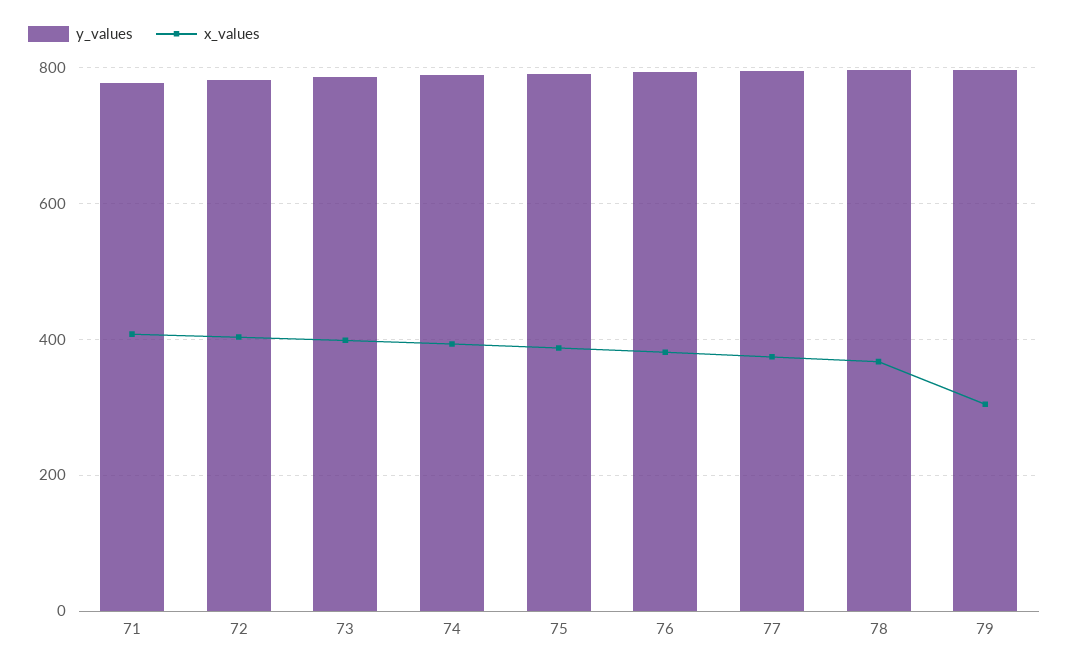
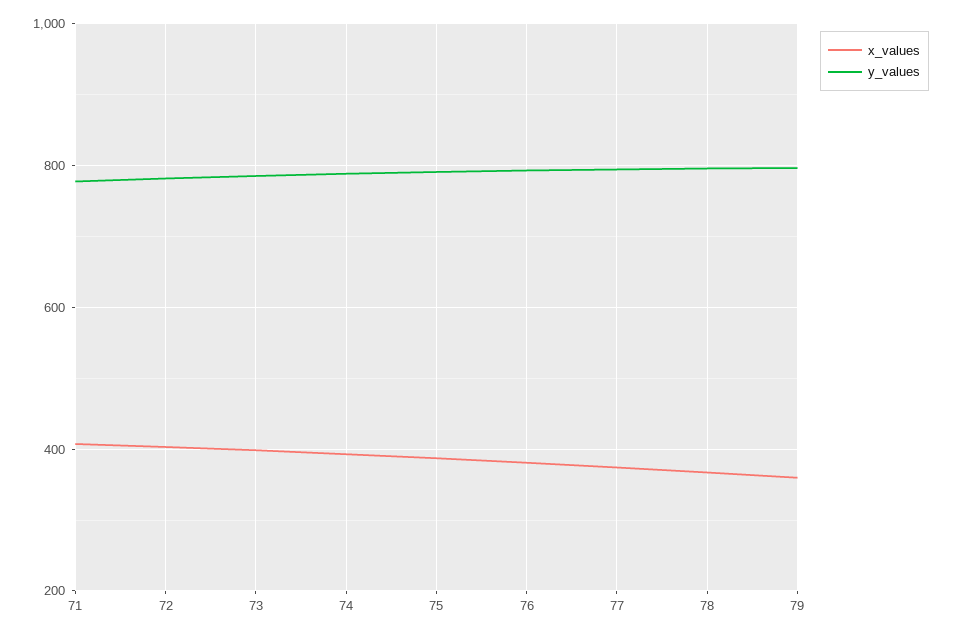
  {
    "y_values": {
      "71": 780,
      "72": 780,
      "73": 780,
      "74": 780,
      "75": 800,
      "76": 800,
      "77": 800,
      "78": 800,
      "79": 800
    },
    "x_values": {
      "71": 400,
      "72": 400,
      "73": 400,
      "74": 400,
      "75": 380,
      "76": 380,
      "77": 380,
      "78": 360,
-     "79": 300
+     "79": 360
    }
  }

